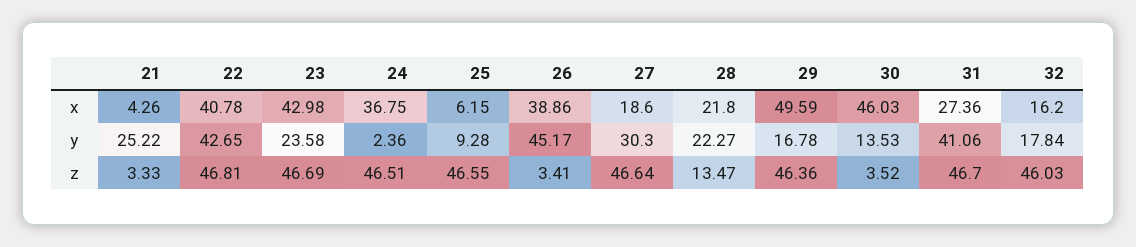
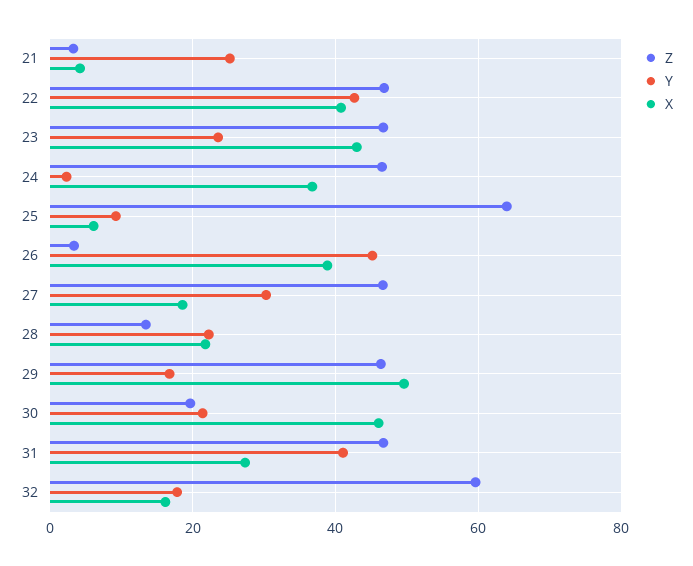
  {
    "x": {
      "21": 4.26,
      "22": 40.78,
      "23": 42.98,
      "24": 36.75,
      "25": 6.15,
      "26": 38.86,
      "27": 18.6,
      "28": 21.8,
      "29": 49.59,
      "30": 46.03,
      "31": 27.36,
      "32": 16.2
    },
    "y": {
      "21": 25.22,
      "22": 42.65,
      "23": 23.58,
      "24": 2.36,
      "25": 9.28,
      "26": 45.17,
      "27": 30.3,
      "28": 22.27,
      "29": 16.78,
-     "30": 13.53,
+     "30": 22,
      "31": 41.06,
      "32": 17.84
    },
    "z": {
      "21": 3.33,
      "22": 46.81,
      "23": 46.69,
      "24": 46.51,
-     "25": 46.55,
+     "25": 64,
      "26": 3.41,
      "27": 46.64,
      "28": 13.47,
      "29": 46.36,
-     "30": 3.52,
+     "30": 20,
      "31": 46.7,
-     "32": 46.03
+     "32": 60
    }
  }

